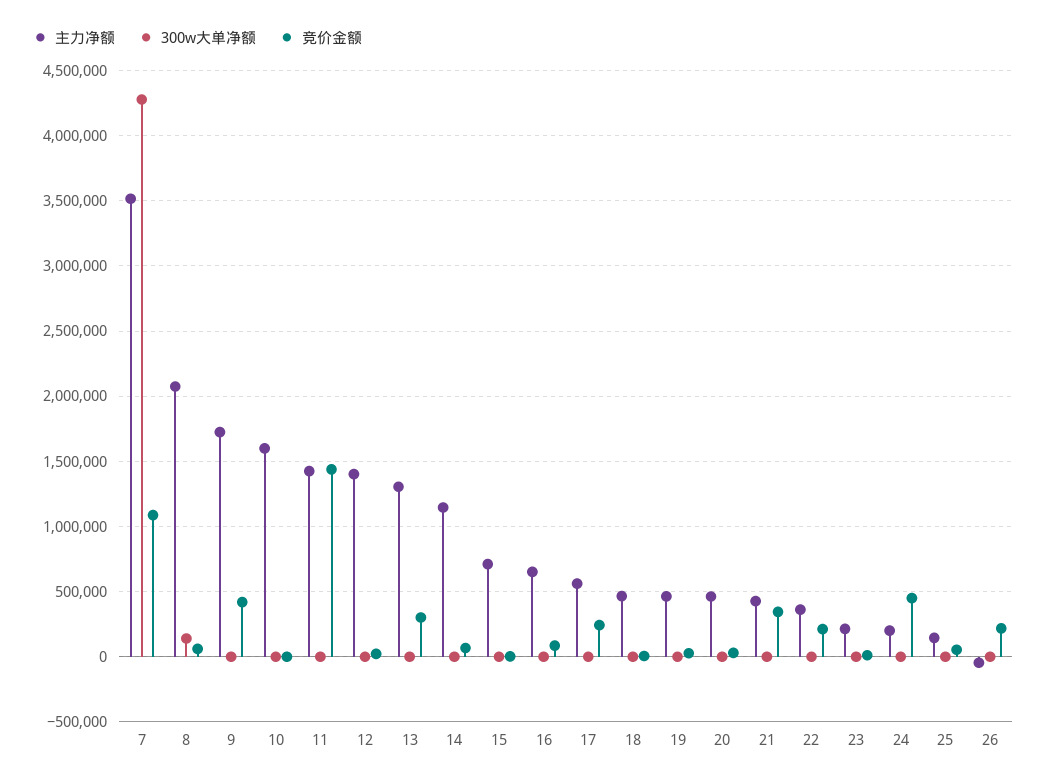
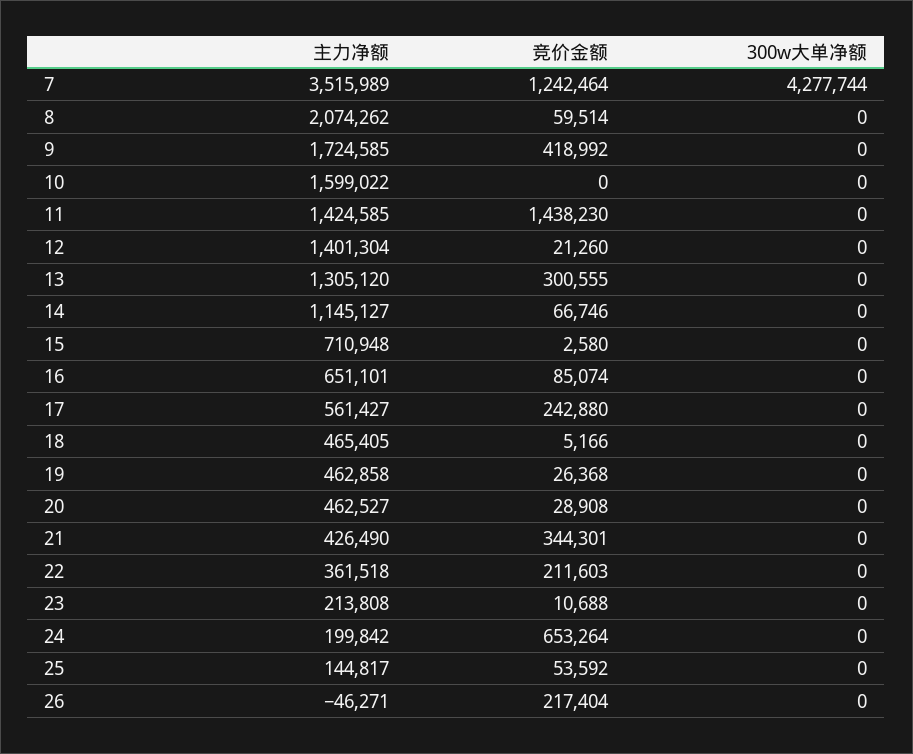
  {
    "主力净额": {
      "7": 3515989,
      "8": 2074262,
      "9": 1724585,
      "10": 1599022,
      "11": 1424585,
      "12": 1401304,
      "13": 1305120,
      "14": 1145127,
      "15": 710948,
      "16": 651101,
      "17": 561427,
      "18": 465405,
      "19": 462858,
      "20": 462527,
      "21": 426490,
      "22": 361518,
      "23": 213808,
      "24": 199842,
      "25": 144817,
      "26": -46271
    },
    "300w大单净额": {
      "7": 4277744,
-     "8": 150000,
+     "8": 0,
      "9": 0,
      "10": 0,
      "11": 0,
      "12": 0,
      "13": 0,
      "14": 0,
      "15": 0,
      "16": 0,
      "17": 0,
      "18": 0,
      "19": 0,
      "20": 0,
      "21": 0,
      "22": 0,
      "23": 0,
      "24": 0,
      "25": 0,
      "26": 0
    },
    "竞价金额": {
-     "7": 1100000,
+     "7": 1242464,
      "8": 59514,
      "9": 418992,
      "10": 0,
      "11": 1438230,
      "12": 21260,
      "13": 300555,
      "14": 66746,
      "15": 2580,
      "16": 85074,
      "17": 242880,
      "18": 5166,
      "19": 26368,
      "20": 28908,
      "21": 344301,
      "22": 211603,
      "23": 10688,
-     "24": 450000,
+     "24": 653264,
      "25": 53592,
      "26": 217404
    }
  }

